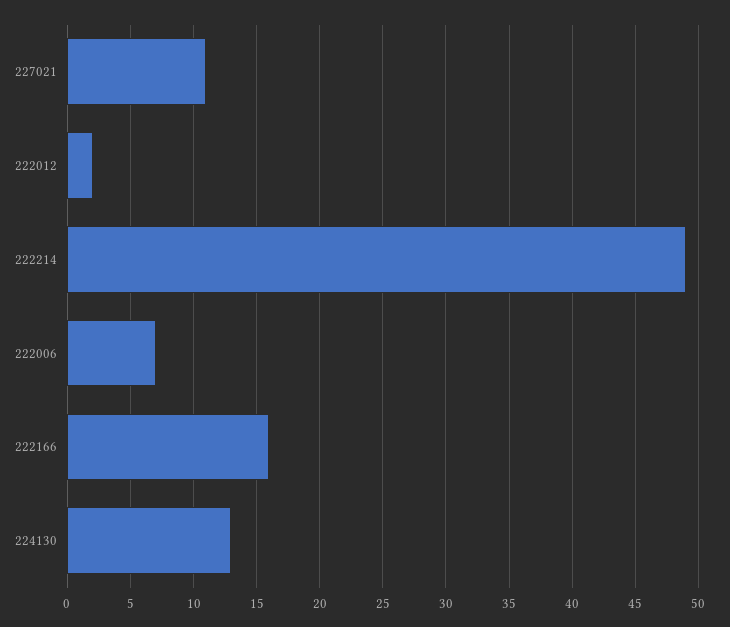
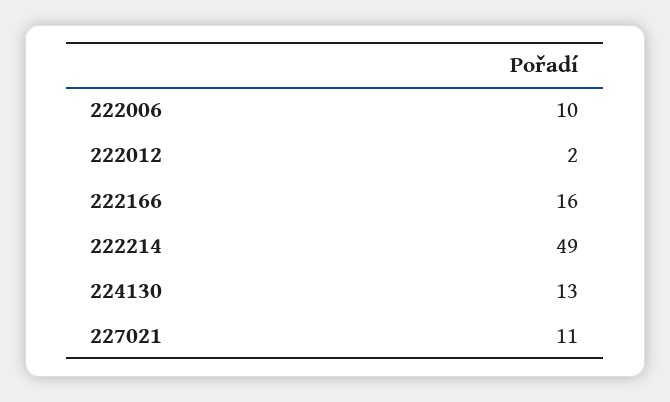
  {
    "227021": 11,
    "222012": 2,
    "222214": 49,
-   "222006": 7,
+   "222006": 10,
    "222166": 16,
    "224130": 13
  }

